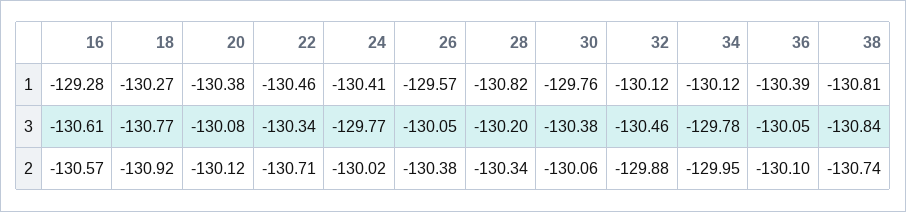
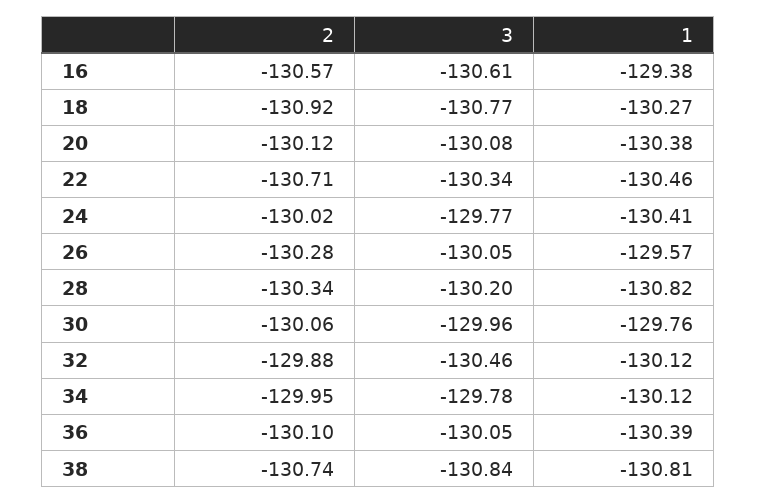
  {
    "16": {
-     "1": -129.28,
+     "1": -129.38,
      "3": -130.61,
      "2": -130.57
    },
    "18": {
      "1": -130.27,
      "3": -130.77,
      "2": -130.92
    },
    "20": {
      "1": -130.38,
      "3": -130.08,
      "2": -130.12
    },
    "22": {
      "1": -130.46,
      "3": -130.34,
      "2": -130.71
    },
    "24": {
      "1": -130.41,
      "3": -129.77,
      "2": -130.02
    },
    "26": {
      "1": -129.57,
      "3": -130.05,
-     "2": -130.38
+     "2": -130.28
    },
    "28": {
      "1": -130.82,
      "3": -130.2,
      "2": -130.34
    },
    "30": {
      "1": -129.76,
-     "3": -130.38,
+     "3": -129.96,
      "2": -130.06
    },
    "32": {
      "1": -130.12,
      "3": -130.46,
      "2": -129.88
    },
    "34": {
      "1": -130.12,
      "3": -129.78,
      "2": -129.95
    },
    "36": {
      "1": -130.39,
      "3": -130.05,
      "2": -130.1
    },
    "38": {
      "1": -130.81,
      "3": -130.84,
      "2": -130.74
    }
  }

